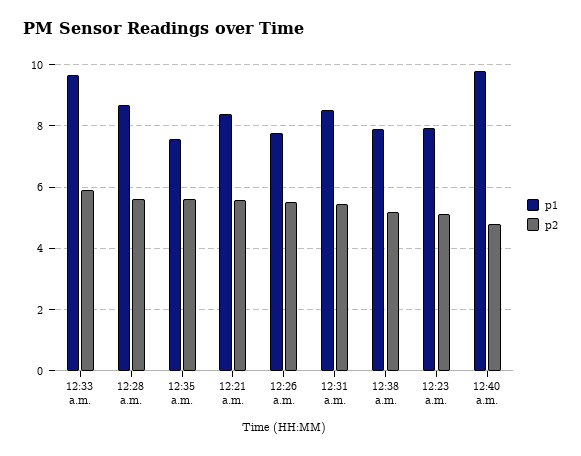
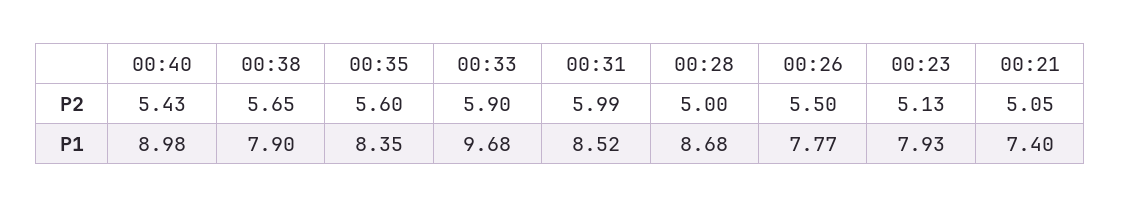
  {
    "p1": {
      "12:33 a.m.": 9.68,
      "12:28 a.m.": 8.68,
-     "12:35 a.m.": 7.6,
+     "12:35 a.m.": 8.35,
-     "12:21 a.m.": 8.4,
+     "12:21 a.m.": 7.4,
      "12:26 a.m.": 7.77,
      "12:31 a.m.": 8.52,
      "12:38 a.m.": 7.9,
      "12:23 a.m.": 7.93,
-     "12:40 a.m.": 9.8
+     "12:40 a.m.": 8.98
    },
    "p2": {
      "12:33 a.m.": 5.9,
-     "12:28 a.m.": 5.6,
+     "12:28 a.m.": 5,
      "12:35 a.m.": 5.6,
-     "12:21 a.m.": 5.6,
+     "12:21 a.m.": 5.05,
      "12:26 a.m.": 5.5,
-     "12:31 a.m.": 5.4,
+     "12:31 a.m.": 5.99,
-     "12:38 a.m.": 5.2,
+     "12:38 a.m.": 5.65,
      "12:23 a.m.": 5.13,
-     "12:40 a.m.": 4.8
+     "12:40 a.m.": 5.43
    }
  }

